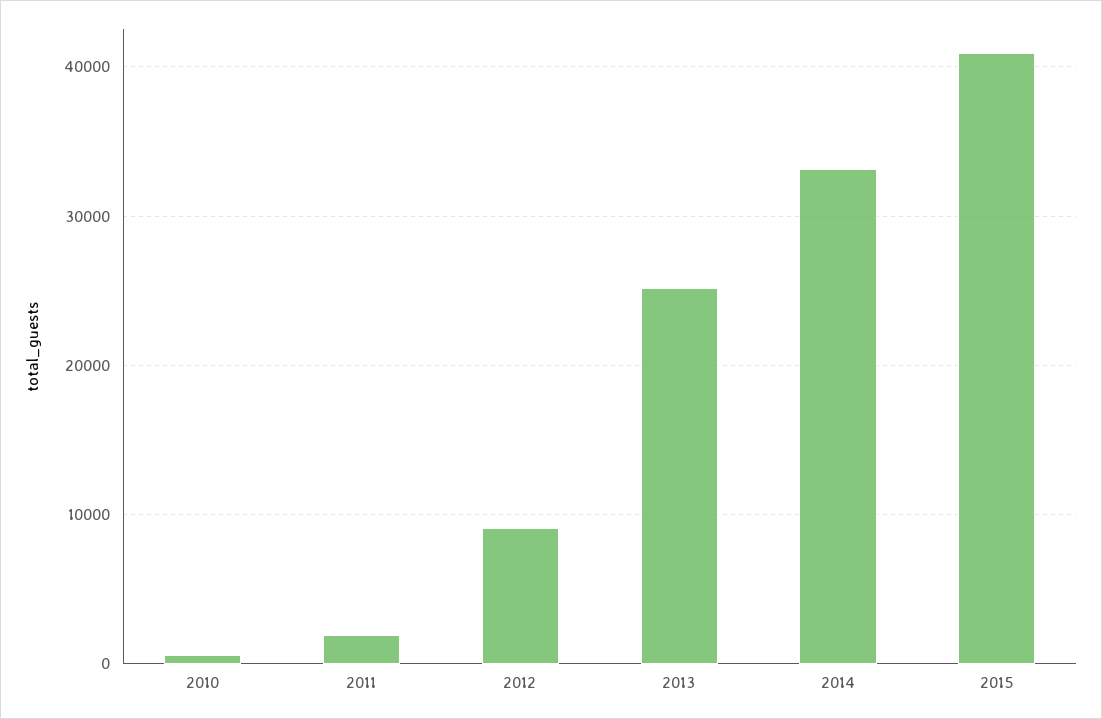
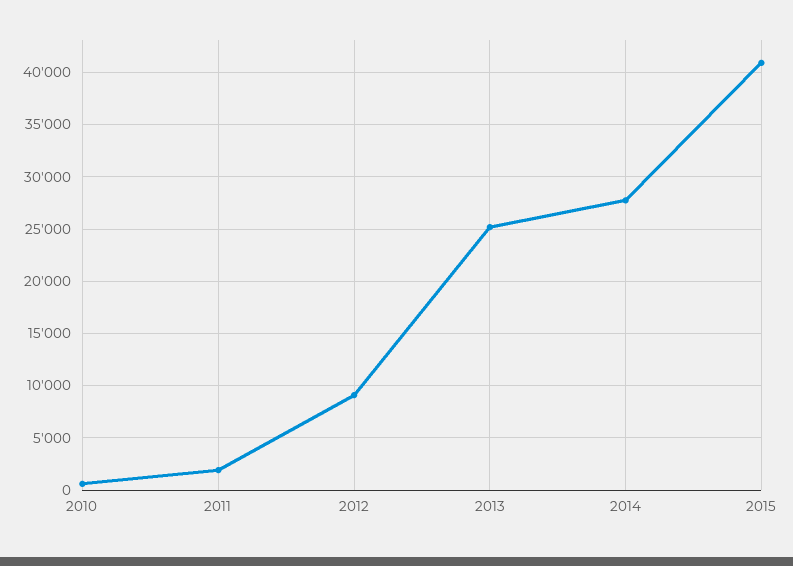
  {
    "2010": 1000,
    "2011": 2000,
    "2012": 9000,
    "2013": 25000,
-   "2014": 33000,
+   "2014": 28000,
    "2015": 41000
  }

